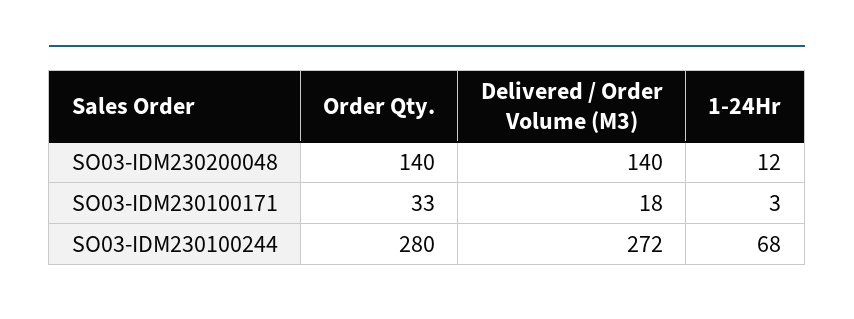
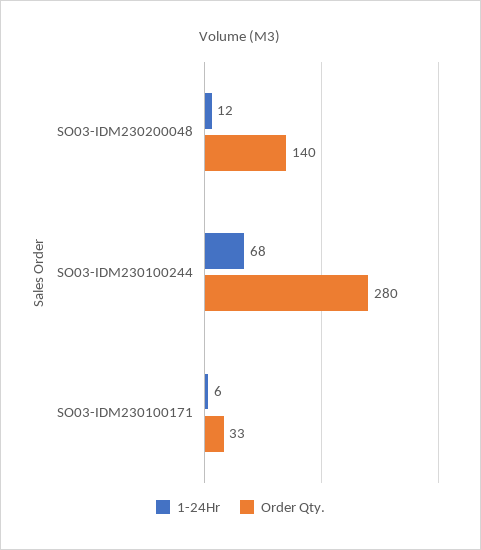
  {
    "Order Qty.": {
      "SO03-IDM230200048": 140,
      "SO03-IDM230100171": 33,
      "SO03-IDM230100244": 280
    },
-   "Delivered / Order Volume (M3)": {
-     "SO03-IDM230200048": 140,
-     "SO03-IDM230100171": 18,
-     "SO03-IDM230100244": 272
-   },
    "1-24Hr": {
      "SO03-IDM230200048": 12,
-     "SO03-IDM230100171": 3,
+     "SO03-IDM230100171": 6,
      "SO03-IDM230100244": 68
    }
  }

